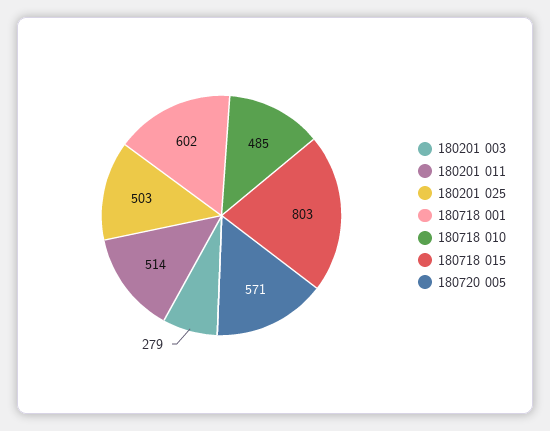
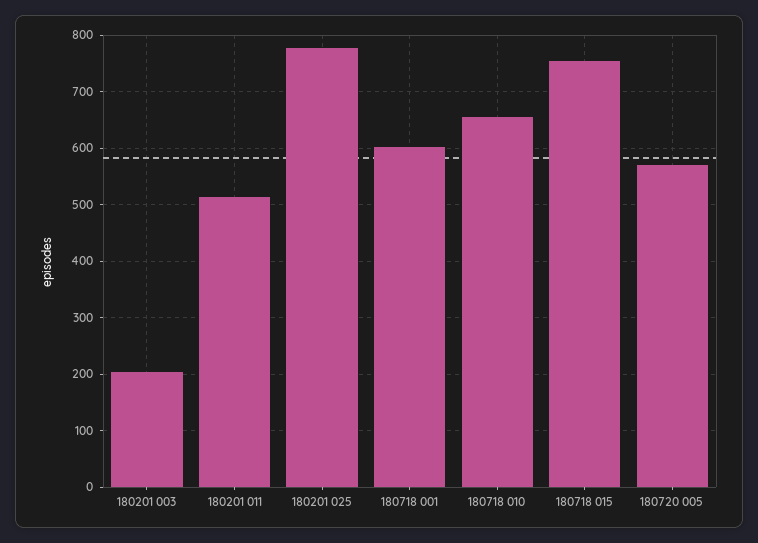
  {
-   "180201 003": 279,
+   "180201 003": 200,
    "180201 011": 514,
-   "180201 025": 503,
+   "180201 025": 780,
    "180718 001": 602,
-   "180718 010": 485,
+   "180718 010": 660,
-   "180718 015": 803,
+   "180718 015": 760,
    "180720 005": 571
  }

